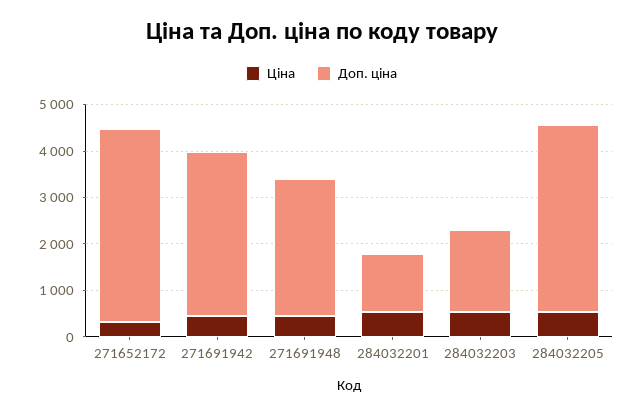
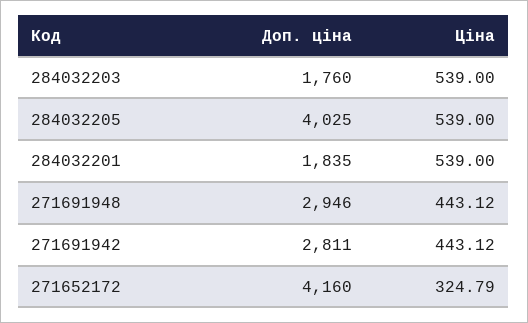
  {
    "Ціна": {
      "271652172": 324.79,
      "271691942": 443.12,
      "271691948": 443.12,
      "284032201": 539,
      "284032203": 539,
      "284032205": 539
    },
    "Доп. ціна": {
      "271652172": 4160,
-     "271691942": 3600,
+     "271691942": 2811,
      "271691948": 2946,
-     "284032201": 1200,
+     "284032201": 1835,
      "284032203": 1760,
      "284032205": 4025
    }
  }

